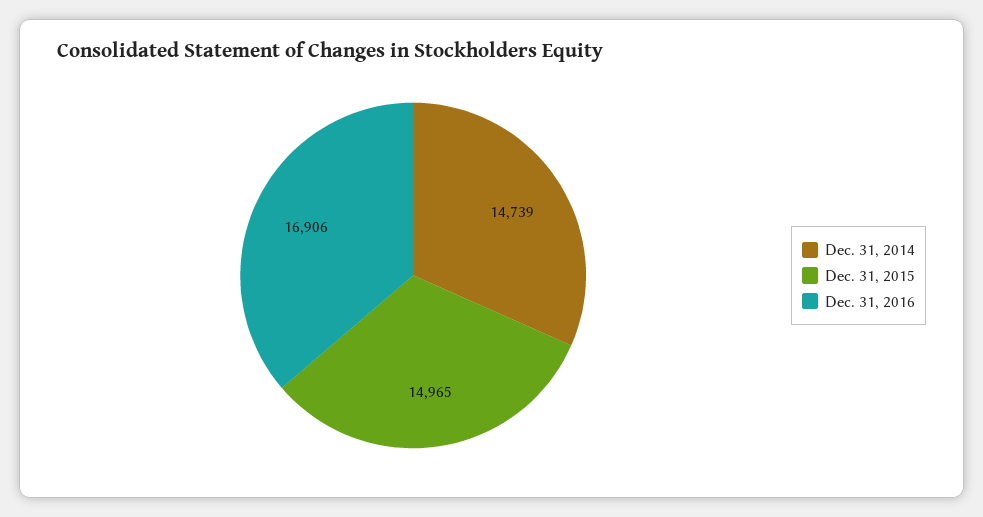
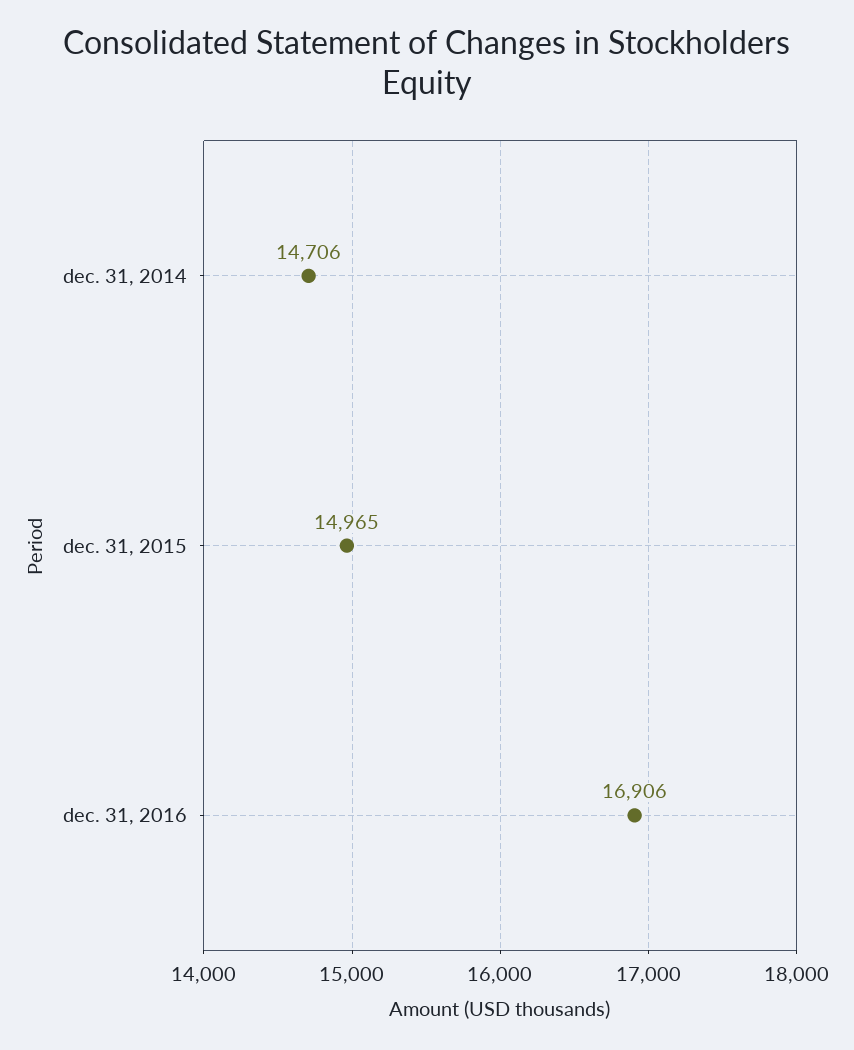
  {
-   "Dec. 31, 2014": 14739,
+   "Dec. 31, 2014": 14706,
    "Dec. 31, 2015": 14965,
    "Dec. 31, 2016": 16906
  }

